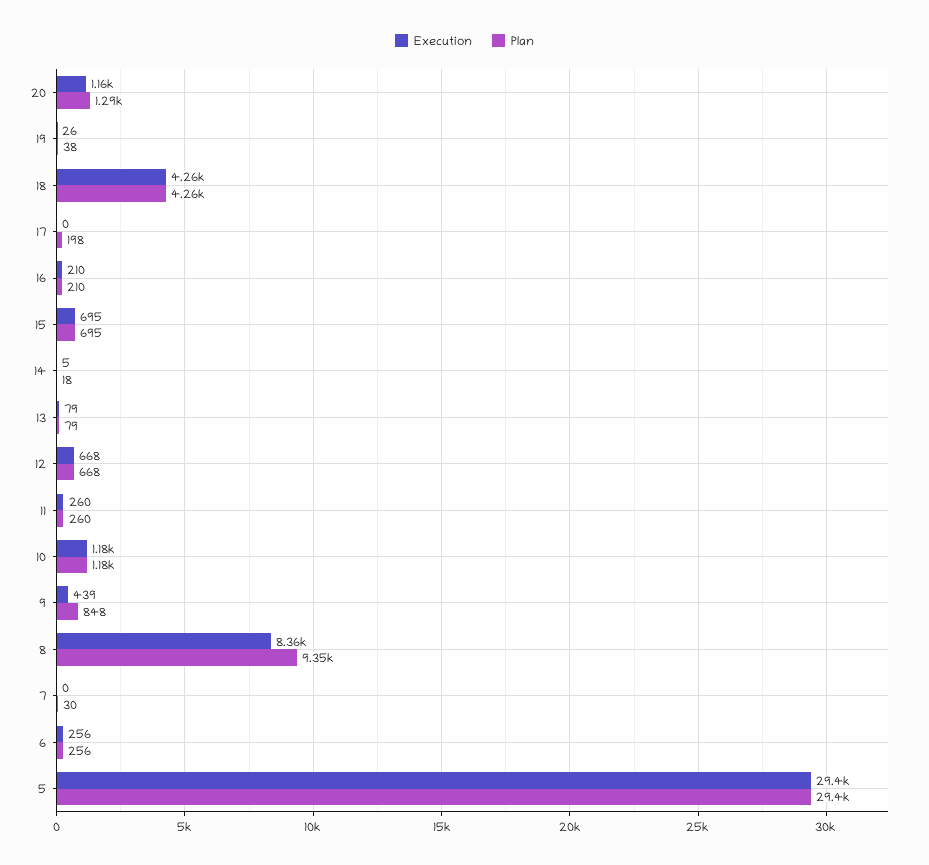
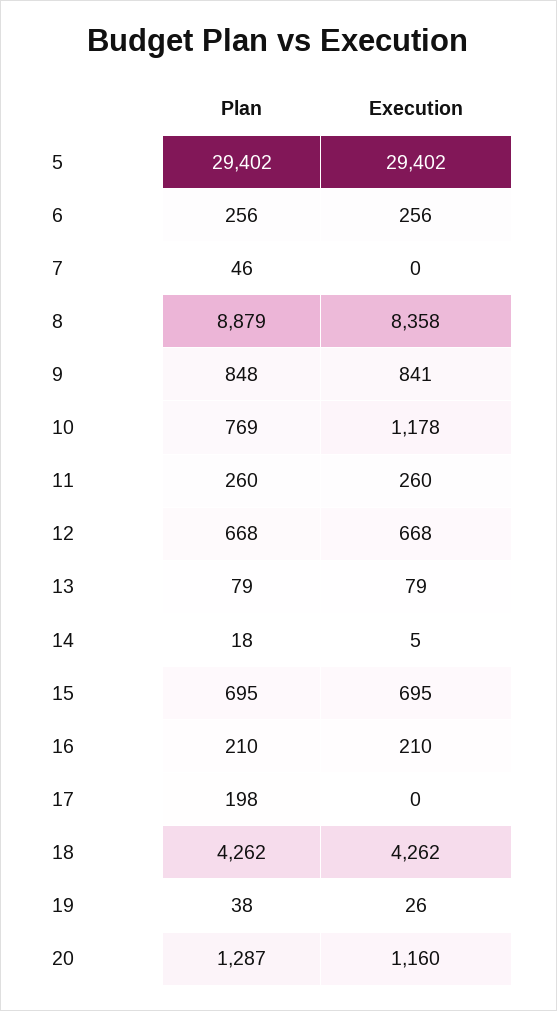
  {
    "Execution": {
      "20": 1160,
      "19": 26,
      "18": 4262,
      "17": 0,
      "16": 210,
      "15": 695,
      "14": 5,
      "13": 79,
      "12": 668,
      "11": 260,
      "10": 1178,
-     "9": 439,
+     "9": 841,
      "8": 8358,
      "7": 0,
      "6": 256,
      "5": 29402
    },
    "Plan": {
      "20": 1287,
      "19": 38,
      "18": 4262,
      "17": 198,
      "16": 210,
      "15": 695,
      "14": 18,
      "13": 79,
      "12": 668,
      "11": 260,
-     "10": 1180,
+     "10": 769,
      "9": 848,
-     "8": 9350,
+     "8": 8879,
-     "7": 30,
+     "7": 46,
      "6": 256,
      "5": 29402
    }
  }

